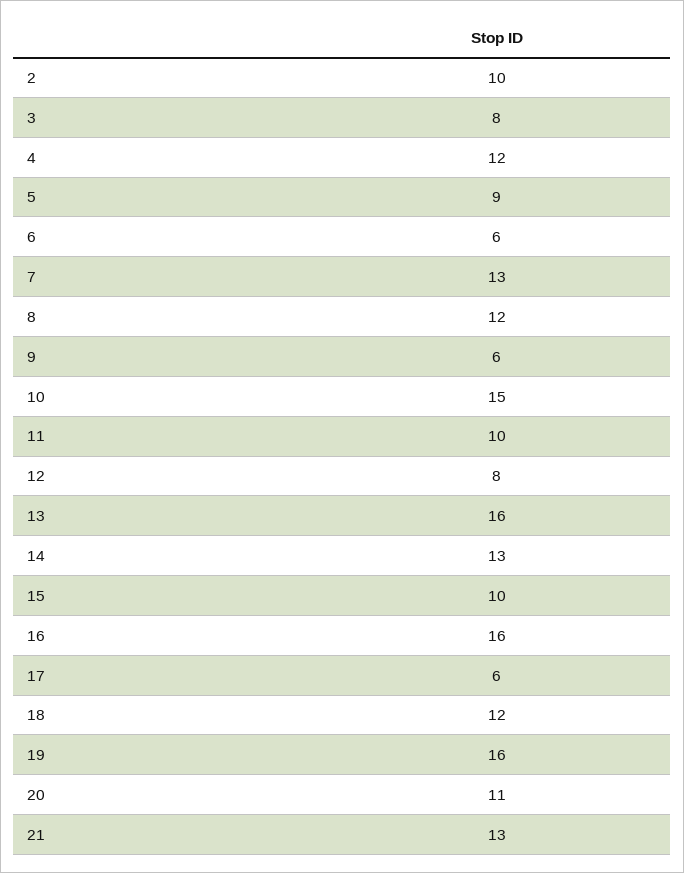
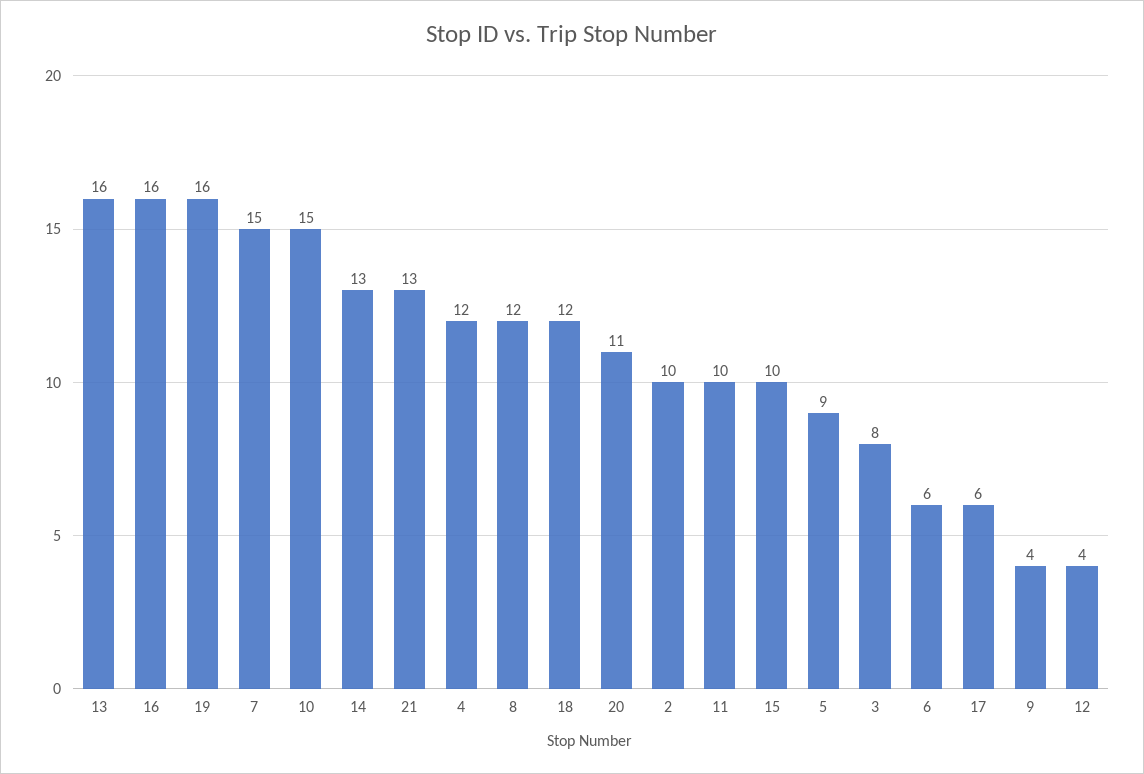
  {
    "2": 10,
    "3": 8,
    "4": 12,
    "5": 9,
    "6": 6,
-   "7": 13,
+   "7": 15,
    "8": 12,
-   "9": 6,
+   "9": 4,
    "10": 15,
    "11": 10,
-   "12": 8,
+   "12": 4,
    "13": 16,
    "14": 13,
    "15": 10,
    "16": 16,
    "17": 6,
    "18": 12,
    "19": 16,
    "20": 11,
    "21": 13
  }

